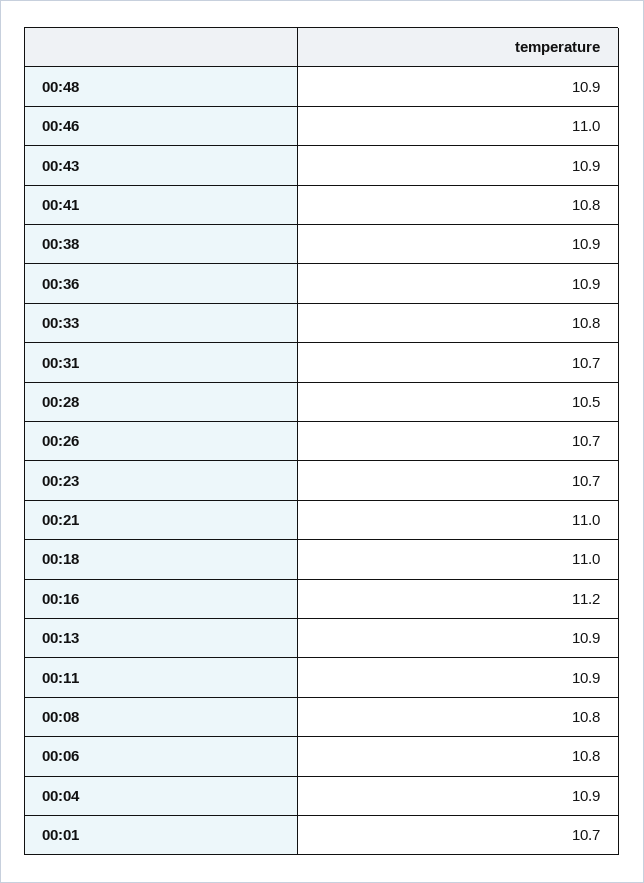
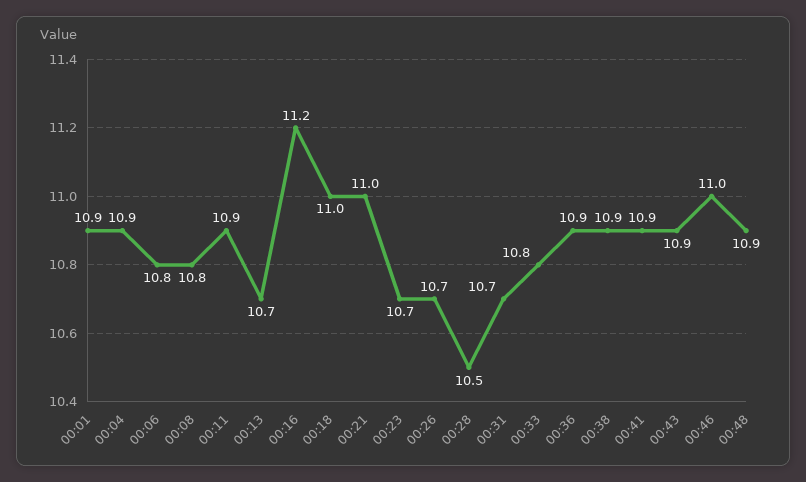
  {
    "00:48": 10.9,
    "00:46": 11,
    "00:43": 10.9,
-   "00:41": 10.8,
+   "00:41": 10.9,
    "00:38": 10.9,
    "00:36": 10.9,
    "00:33": 10.8,
    "00:31": 10.7,
    "00:28": 10.5,
    "00:26": 10.7,
    "00:23": 10.7,
    "00:21": 11,
    "00:18": 11,
    "00:16": 11.2,
-   "00:13": 10.9,
+   "00:13": 10.7,
    "00:11": 10.9,
    "00:08": 10.8,
    "00:06": 10.8,
    "00:04": 10.9,
-   "00:01": 10.7
+   "00:01": 10.9
  }

